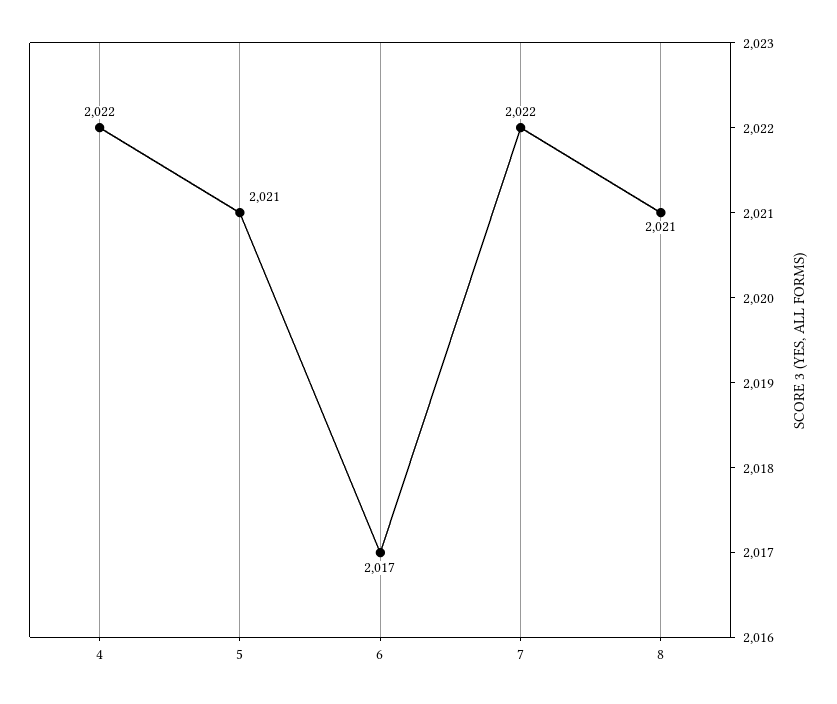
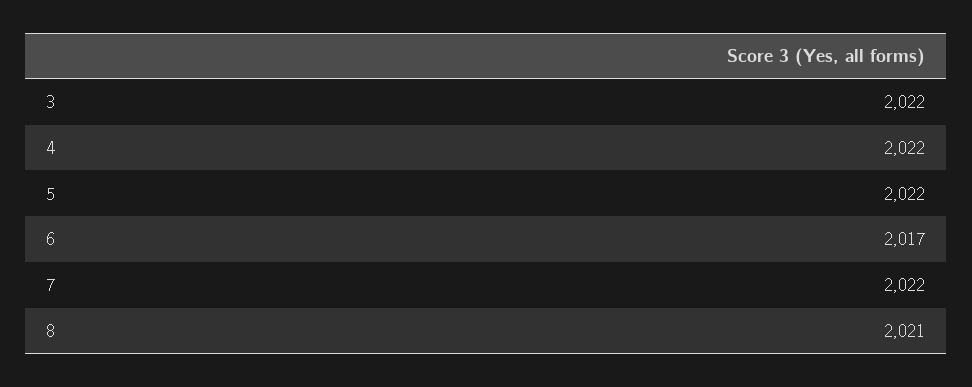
  {
    "4": 2022,
-   "5": 2021,
+   "5": 2022,
    "6": 2017,
    "7": 2022,
-   "8": 2021
+   "8": 2021,
+   "3": 2022
  }

